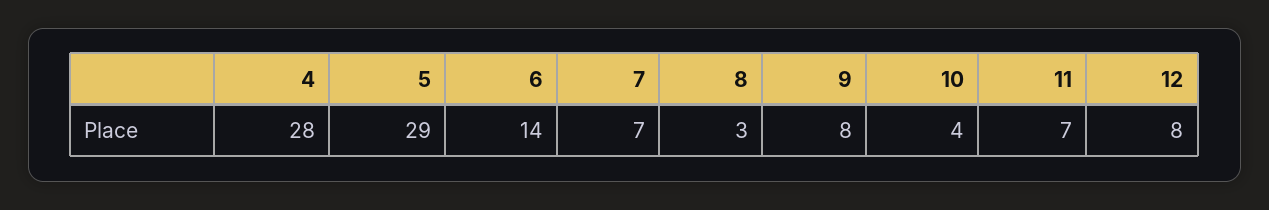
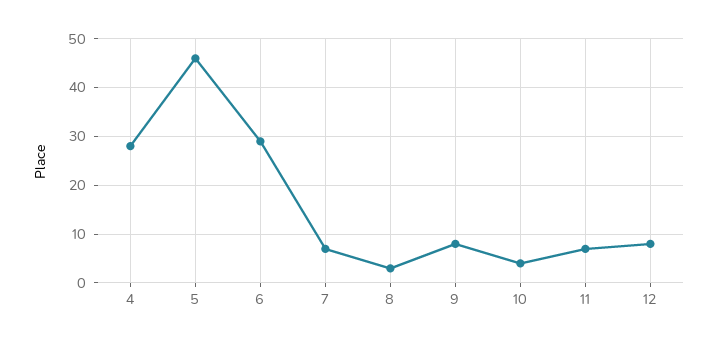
  {
    "4": 28,
-   "5": 29,
+   "5": 45,
-   "6": 14,
+   "6": 30,
    "7": 7,
    "8": 3,
    "9": 8,
    "10": 4,
    "11": 7,
    "12": 8
  }

